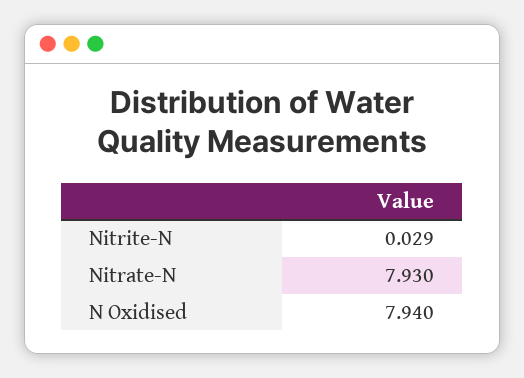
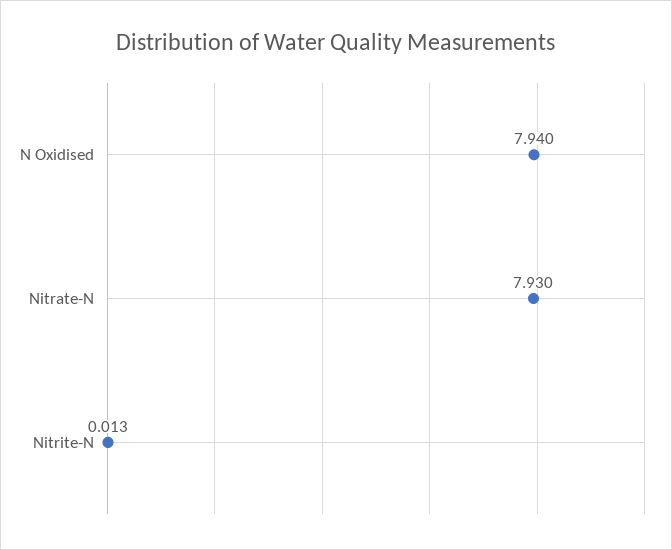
  {
-   "Nitrite-N": 0.029,
+   "Nitrite-N": 0.013,
    "Nitrate-N": 7.93,
    "N Oxidised": 7.94
  }

